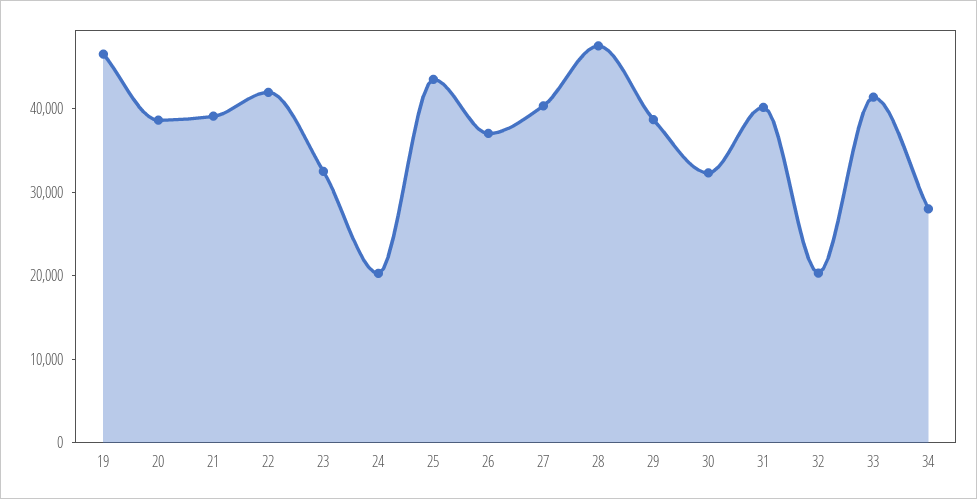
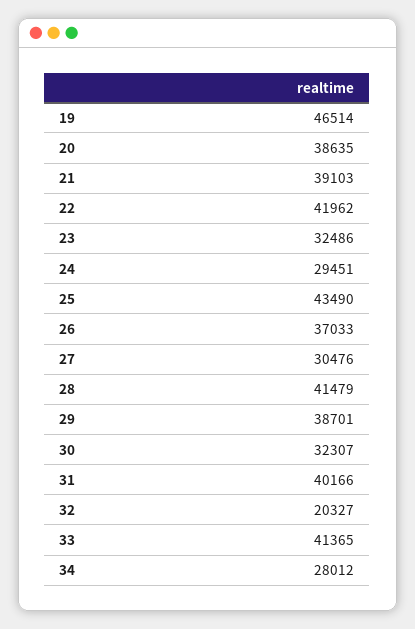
  {
    "19": 46514,
    "20": 38635,
    "21": 39103,
    "22": 41962,
    "23": 32486,
-   "24": 20000,
+   "24": 29451,
    "25": 43490,
    "26": 37033,
-   "27": 40000,
+   "27": 30476,
-   "28": 48000,
+   "28": 41479,
    "29": 38701,
    "30": 32307,
    "31": 40166,
    "32": 20327,
    "33": 41365,
    "34": 28012
  }

